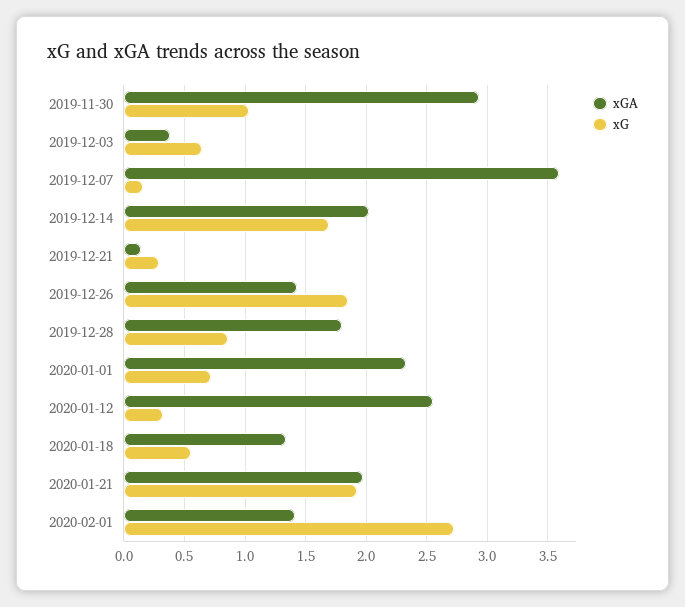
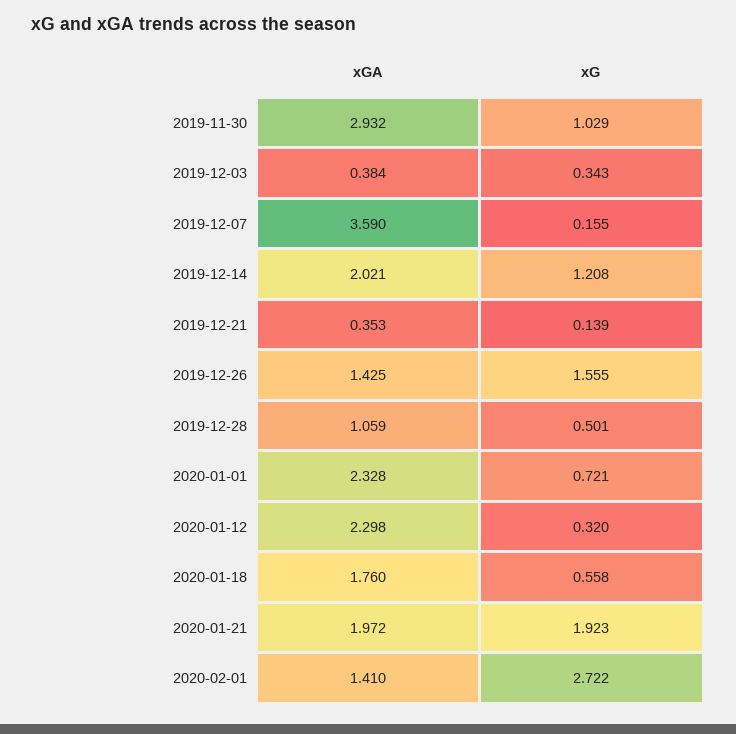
  {
    "xGA": {
      "2019-11-30": 2.932,
      "2019-12-03": 0.384,
      "2019-12-07": 3.59,
      "2019-12-14": 2.021,
-     "2019-12-21": 0.15,
+     "2019-12-21": 0.353,
      "2019-12-26": 1.425,
-     "2019-12-28": 1.8,
+     "2019-12-28": 1.059,
      "2020-01-01": 2.328,
-     "2020-01-12": 2.55,
+     "2020-01-12": 2.298,
-     "2020-01-18": 1.35,
+     "2020-01-18": 1.76,
      "2020-01-21": 1.972,
      "2020-02-01": 1.41
    },
    "xG": {
      "2019-11-30": 1.029,
-     "2019-12-03": 0.65,
+     "2019-12-03": 0.343,
      "2019-12-07": 0.155,
-     "2019-12-14": 1.7,
+     "2019-12-14": 1.208,
-     "2019-12-21": 0.3,
+     "2019-12-21": 0.139,
-     "2019-12-26": 1.85,
+     "2019-12-26": 1.555,
-     "2019-12-28": 0.85,
+     "2019-12-28": 0.501,
      "2020-01-01": 0.721,
      "2020-01-12": 0.32,
      "2020-01-18": 0.558,
      "2020-01-21": 1.923,
      "2020-02-01": 2.722
    }
  }

